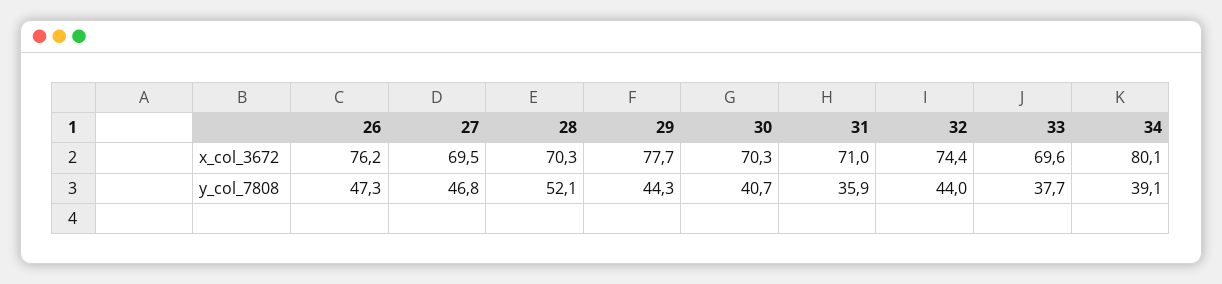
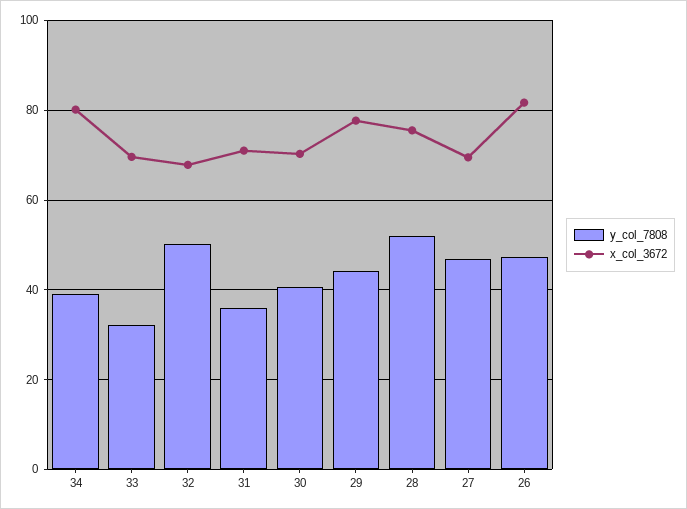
  {
    "x_col_3672": {
-     "26": 76.2,
+     "26": 82,
      "27": 69.5,
-     "28": 70.3,
+     "28": 76,
      "29": 77.7,
      "30": 70.3,
      "31": 71,
-     "32": 74.4,
+     "32": 68,
      "33": 69.6,
      "34": 80.1
    },
    "y_col_7808": {
      "26": 47.3,
      "27": 46.8,
      "28": 52.1,
      "29": 44.3,
      "30": 40.7,
      "31": 35.9,
-     "32": 44,
+     "32": 50,
-     "33": 37.7,
+     "33": 32,
      "34": 39.1
    }
  }

